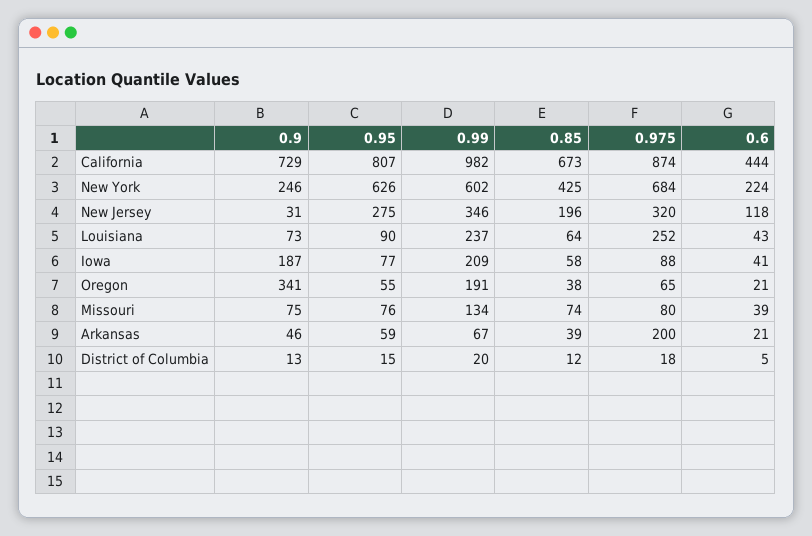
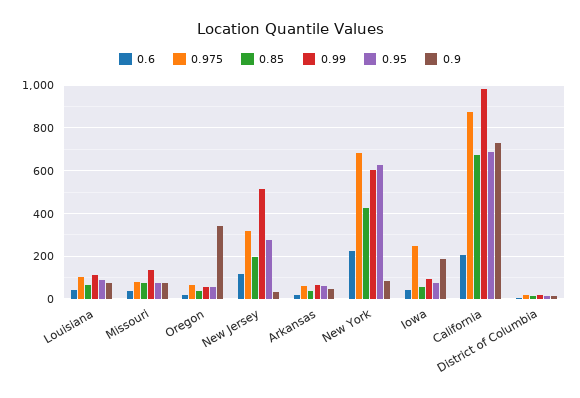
  {
    "0.9": {
      "California": 729,
-     "New York": 246,
+     "New York": 100,
      "New Jersey": 31,
      "Louisiana": 73,
      "Iowa": 187,
      "Oregon": 341,
      "Missouri": 75,
      "Arkansas": 46,
      "District of Columbia": 13
    },
    "0.95": {
-     "California": 807,
+     "California": 700,
      "New York": 626,
      "New Jersey": 275,
      "Louisiana": 90,
      "Iowa": 77,
      "Oregon": 55,
      "Missouri": 76,
      "Arkansas": 59,
      "District of Columbia": 15
    },
    "0.99": {
      "California": 982,
      "New York": 602,
-     "New Jersey": 346,
+     "New Jersey": 500,
-     "Louisiana": 237,
+     "Louisiana": 100,
-     "Iowa": 209,
+     "Iowa": 100,
-     "Oregon": 191,
+     "Oregon": 50,
      "Missouri": 134,
      "Arkansas": 67,
      "District of Columbia": 20
    },
    "0.85": {
      "California": 673,
      "New York": 425,
      "New Jersey": 196,
      "Louisiana": 64,
      "Iowa": 58,
      "Oregon": 38,
      "Missouri": 74,
      "Arkansas": 39,
      "District of Columbia": 12
    },
    "0.975": {
      "California": 874,
      "New York": 684,
      "New Jersey": 320,
-     "Louisiana": 252,
+     "Louisiana": 100,
-     "Iowa": 88,
+     "Iowa": 250,
      "Oregon": 65,
      "Missouri": 80,
-     "Arkansas": 200,
+     "Arkansas": 50,
      "District of Columbia": 18
    },
    "0.6": {
-     "California": 444,
+     "California": 200,
      "New York": 224,
      "New Jersey": 118,
      "Louisiana": 43,
      "Iowa": 41,
      "Oregon": 21,
      "Missouri": 39,
      "Arkansas": 21,
      "District of Columbia": 5
    }
  }

